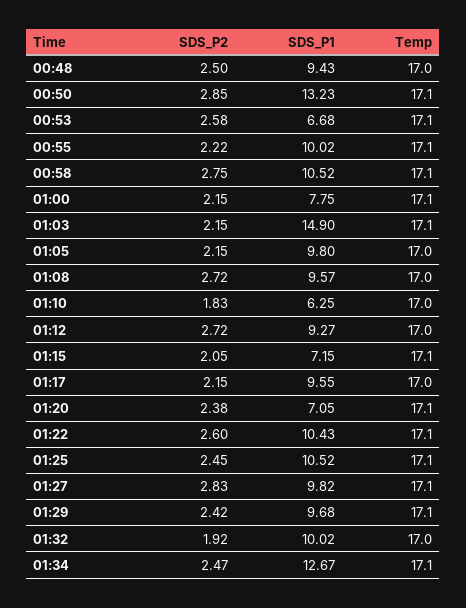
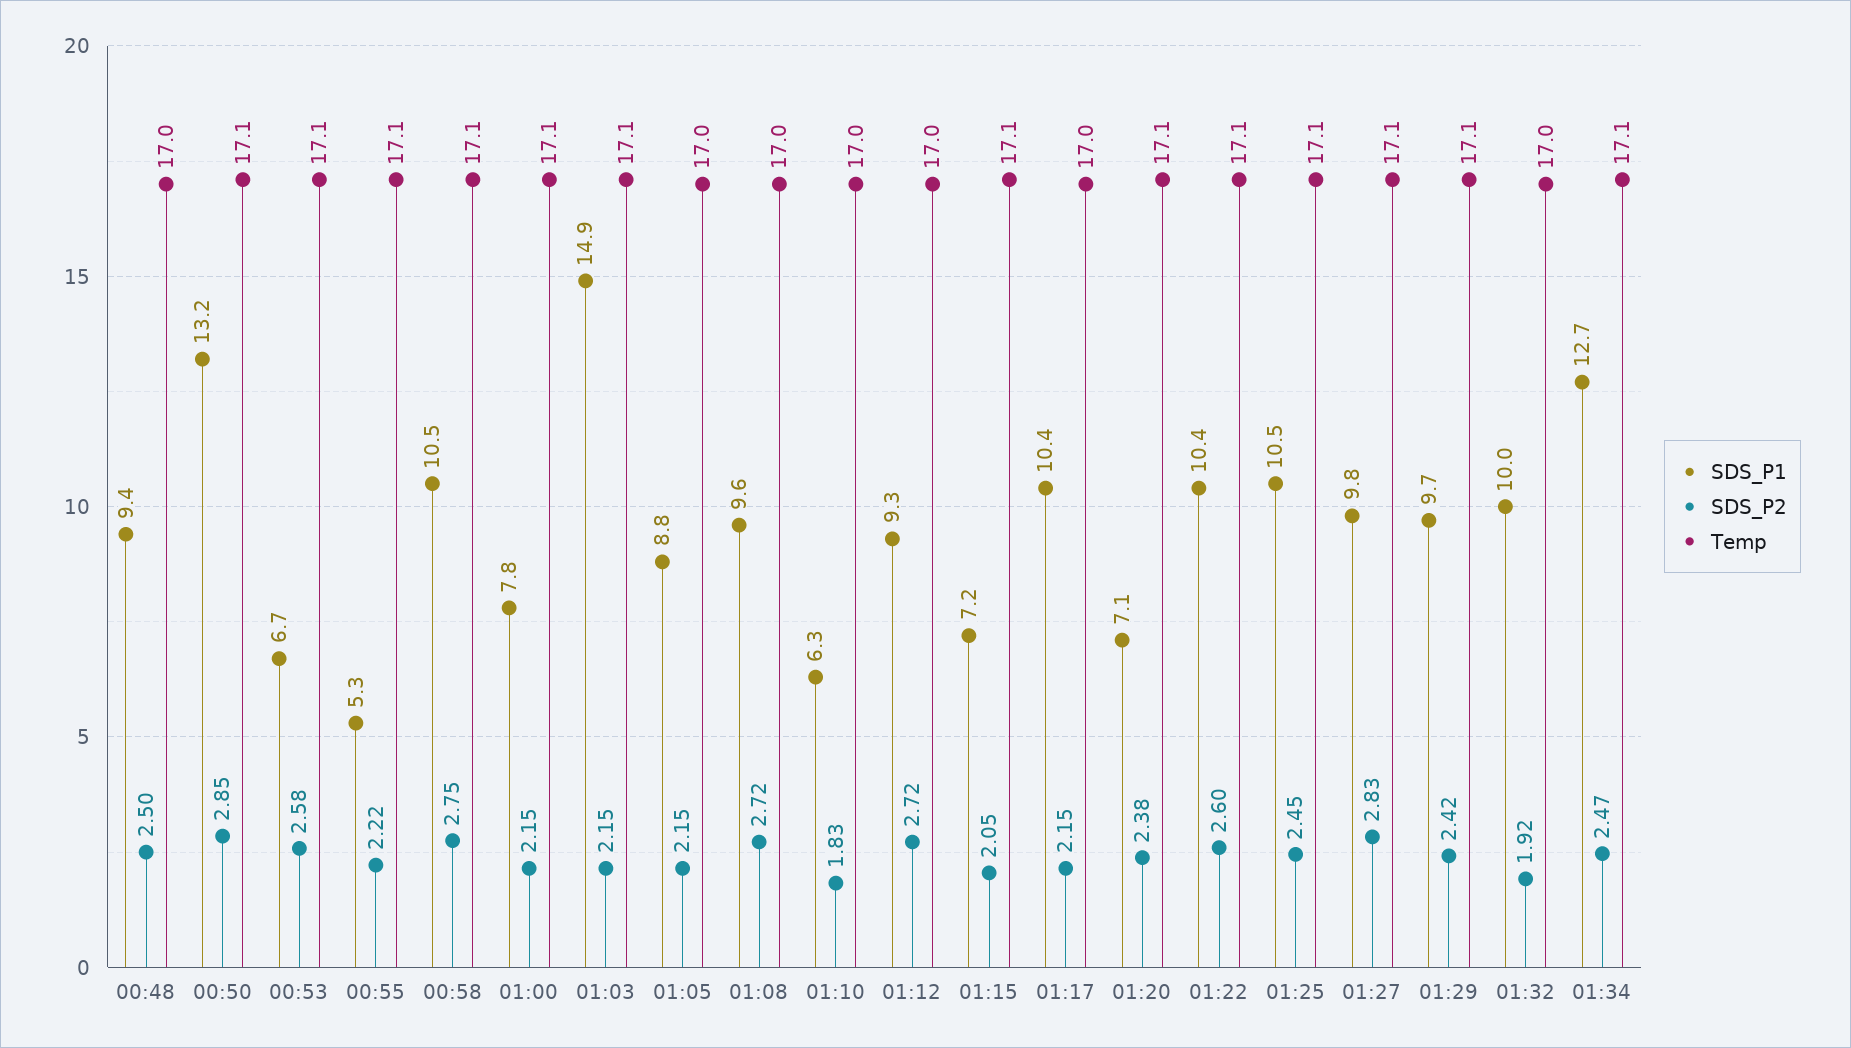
  {
    "SDS_P2": {
      "00:48": 2.5,
      "00:50": 2.85,
      "00:53": 2.58,
      "00:55": 2.22,
      "00:58": 2.75,
      "01:00": 2.15,
      "01:03": 2.15,
      "01:05": 2.15,
      "01:08": 2.72,
      "01:10": 1.83,
      "01:12": 2.72,
      "01:15": 2.05,
      "01:17": 2.15,
      "01:20": 2.38,
      "01:22": 2.6,
      "01:25": 2.45,
      "01:27": 2.83,
      "01:29": 2.42,
      "01:32": 1.92,
      "01:34": 2.47
    },
    "SDS_P1": {
      "00:48": 9.43,
      "00:50": 13.23,
      "00:53": 6.68,
-     "00:55": 10.02,
+     "00:55": 5.3,
      "00:58": 10.52,
      "01:00": 7.75,
      "01:03": 14.9,
-     "01:05": 9.8,
+     "01:05": 8.8,
      "01:08": 9.57,
      "01:10": 6.25,
      "01:12": 9.27,
      "01:15": 7.15,
-     "01:17": 9.55,
+     "01:17": 10.4,
      "01:20": 7.05,
      "01:22": 10.43,
      "01:25": 10.52,
      "01:27": 9.82,
      "01:29": 9.68,
      "01:32": 10.02,
      "01:34": 12.67
    },
    "Temp": {
      "00:48": 17,
      "00:50": 17.1,
      "00:53": 17.1,
      "00:55": 17.1,
      "00:58": 17.1,
      "01:00": 17.1,
      "01:03": 17.1,
      "01:05": 17,
      "01:08": 17,
      "01:10": 17,
      "01:12": 17,
      "01:15": 17.1,
      "01:17": 17,
      "01:20": 17.1,
      "01:22": 17.1,
      "01:25": 17.1,
      "01:27": 17.1,
      "01:29": 17.1,
      "01:32": 17,
      "01:34": 17.1
    }
  }

